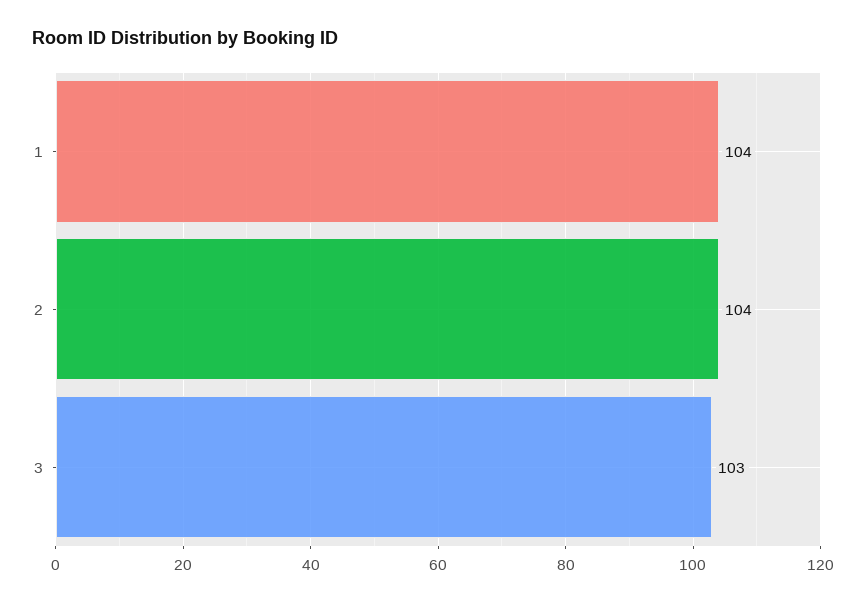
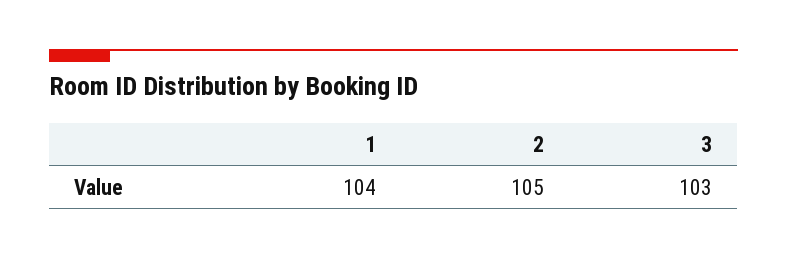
  {
    "1": 104,
-   "2": 104,
+   "2": 105,
    "3": 103
  }

